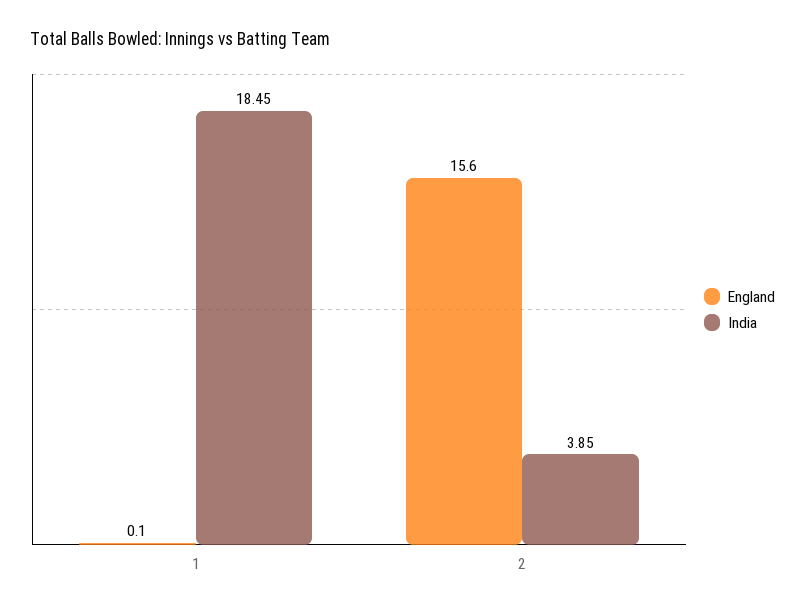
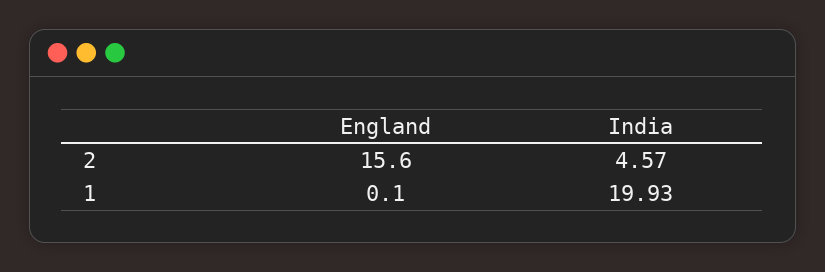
  {
    "England": {
      "1": 0.1,
      "2": 15.6
    },
    "India": {
-     "1": 18.45,
+     "1": 19.93,
-     "2": 3.85
+     "2": 4.57
    }
  }

